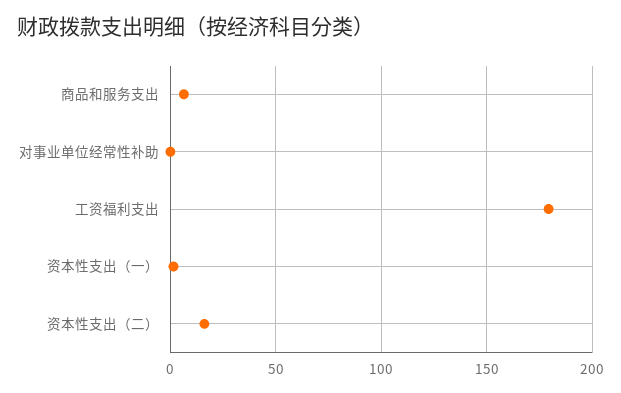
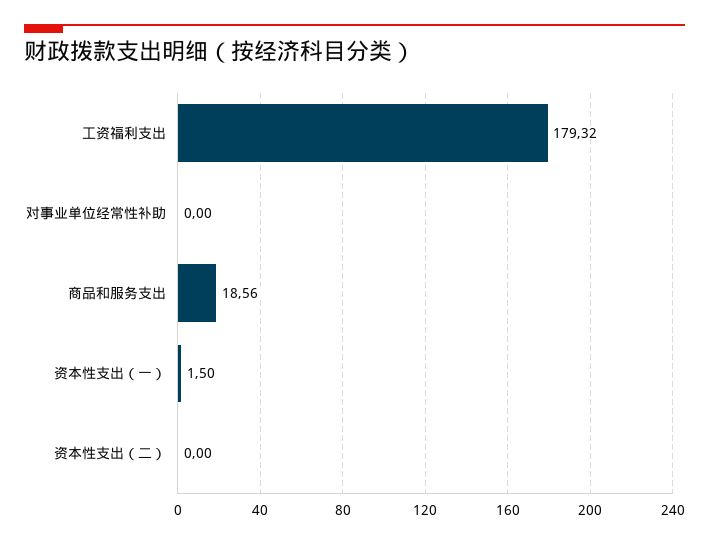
  {
-   "商品和服务支出": 5,
+   "商品和服务支出": 18.56,
    "对事业单位经常性补助": 0,
    "工资福利支出": 179.32,
    "资本性支出（一）": 1.5,
-   "资本性支出（二）": 15
+   "资本性支出（二）": 0
  }

